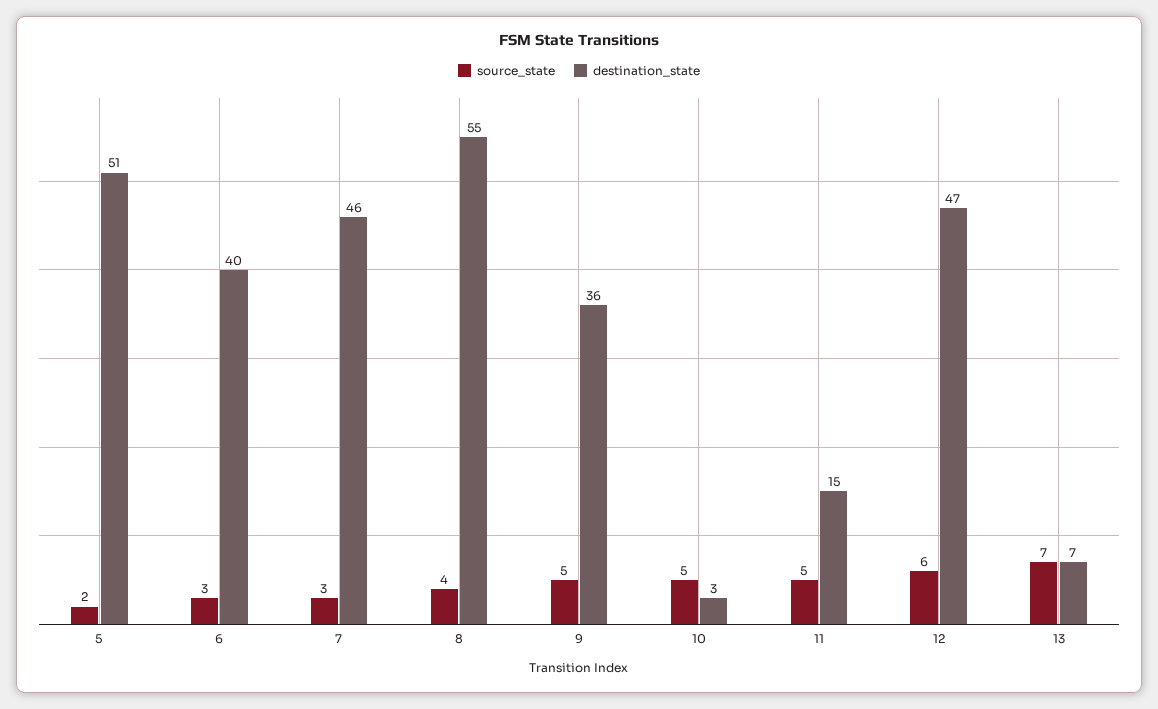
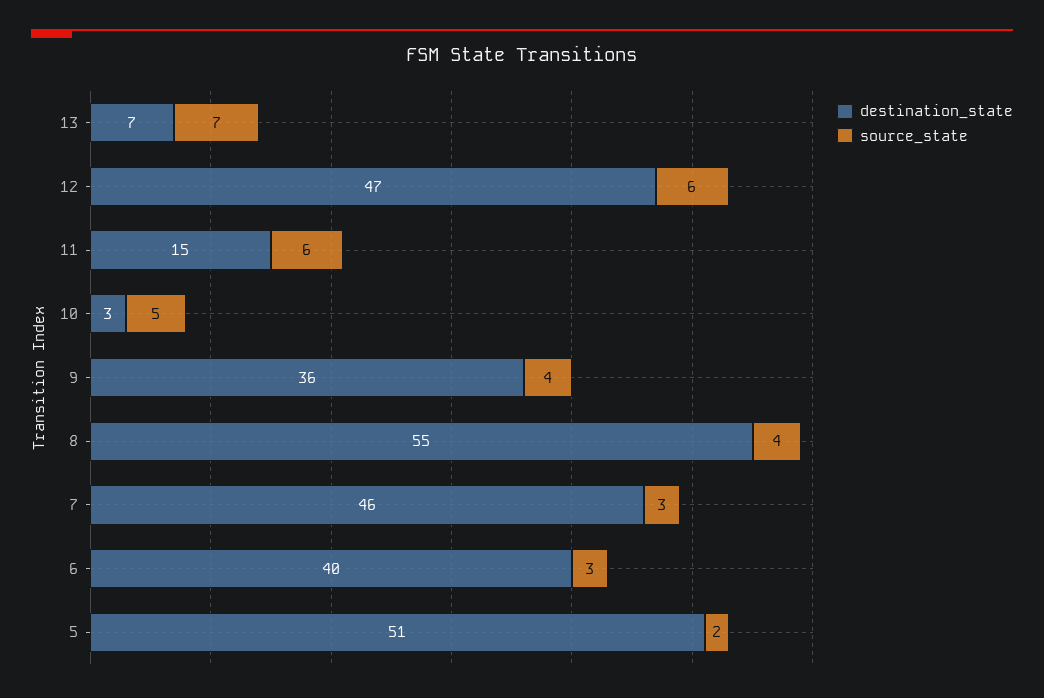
  {
    "source_state": {
      "5": 2,
      "6": 3,
      "7": 3,
      "8": 4,
-     "9": 5,
+     "9": 4,
      "10": 5,
-     "11": 5,
+     "11": 6,
      "12": 6,
      "13": 7
    },
    "destination_state": {
      "5": 51,
      "6": 40,
      "7": 46,
      "8": 55,
      "9": 36,
      "10": 3,
      "11": 15,
      "12": 47,
      "13": 7
    }
  }

